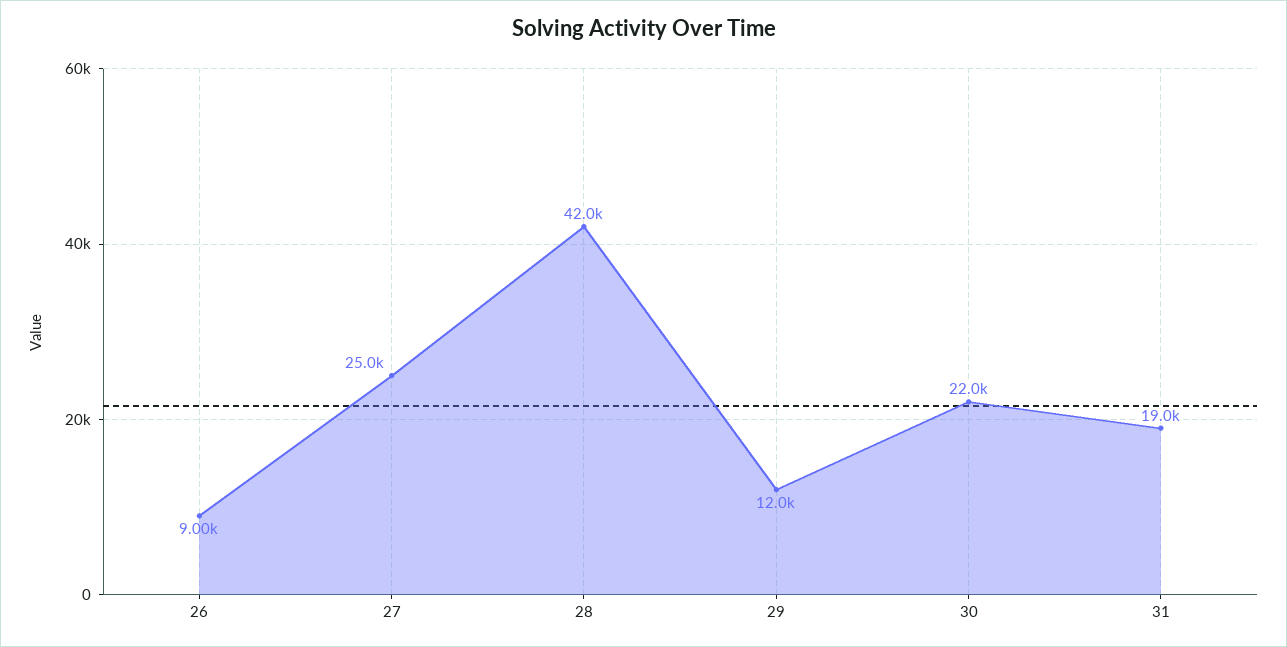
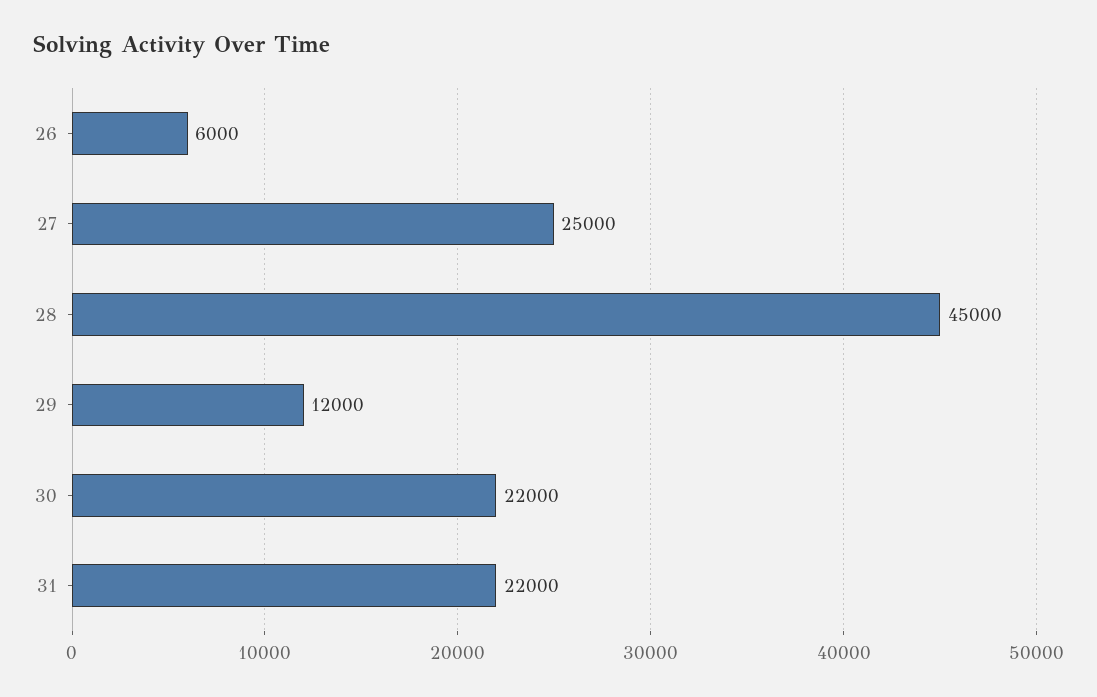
  {
-   "26": 9000,
+   "26": 6000,
    "27": 25000,
-   "28": 42000,
+   "28": 45000,
    "29": 12000,
    "30": 22000,
-   "31": 19000
+   "31": 22000
  }

